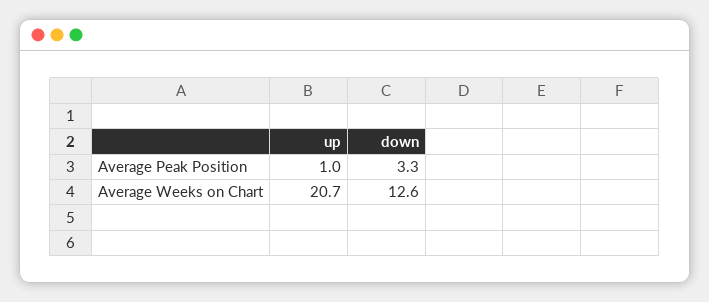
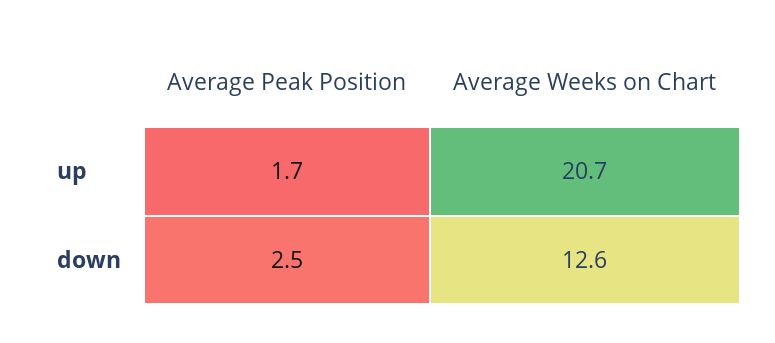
  {
    "up": {
-     "Average Peak Position": 1,
+     "Average Peak Position": 1.7,
      "Average Weeks on Chart": 20.7
    },
    "down": {
-     "Average Peak Position": 3.3,
+     "Average Peak Position": 2.5,
      "Average Weeks on Chart": 12.6
    }
  }

